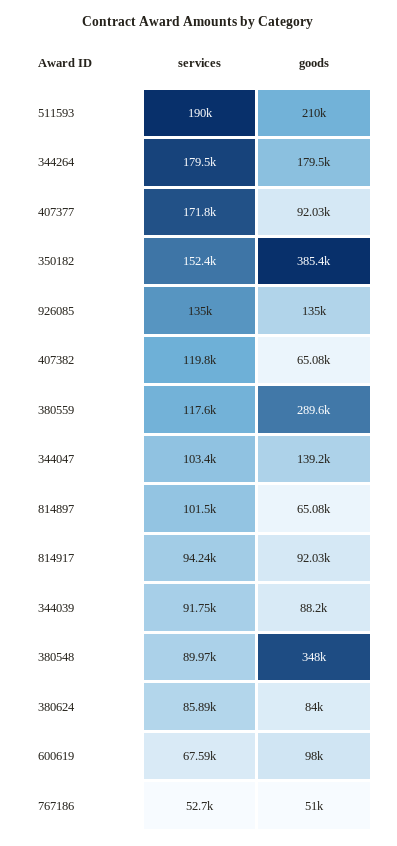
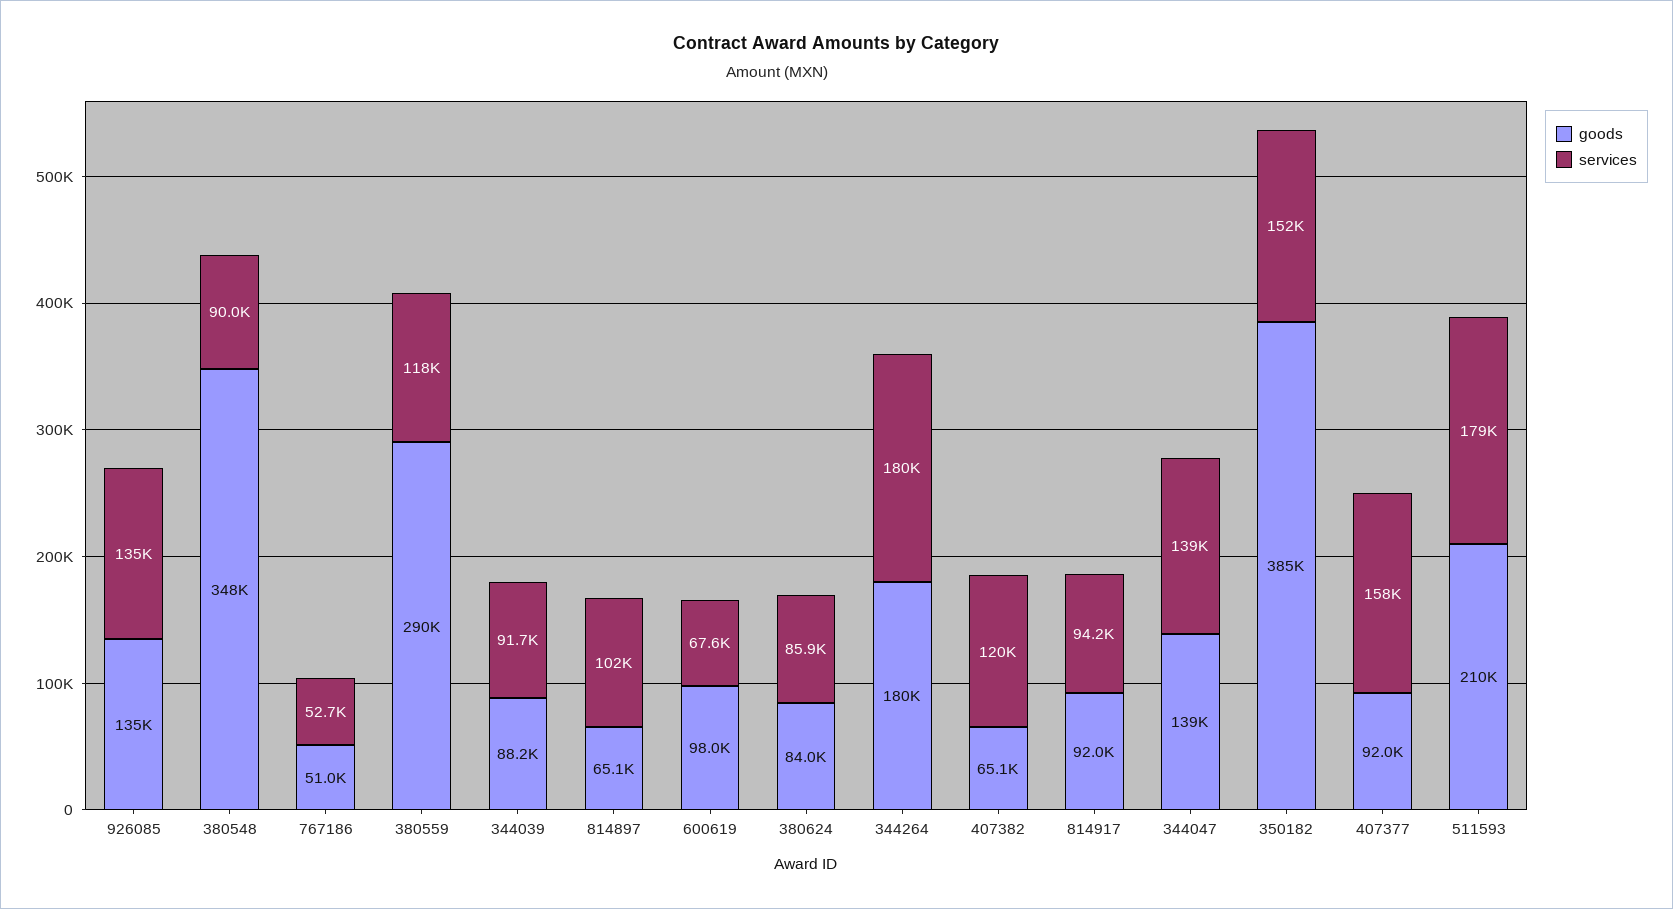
  {
    "services": {
-     "511593": 190000,
+     "511593": 179000,
      "344264": 179500,
-     "407377": 171800,
+     "407377": 158000,
      "350182": 152400,
      "926085": 135000,
      "407382": 119800,
      "380559": 117600,
-     "344047": 103400,
+     "344047": 139000,
      "814897": 101500,
      "814917": 94240,
      "344039": 91750,
      "380548": 89970,
      "380624": 85890,
      "600619": 67590,
      "767186": 52700
    },
    "goods": {
      "511593": 210000,
      "344264": 179500,
      "407377": 92030,
      "350182": 385400,
      "926085": 135000,
      "407382": 65080,
      "380559": 289600,
      "344047": 139200,
      "814897": 65080,
      "814917": 92030,
      "344039": 88200,
      "380548": 348000,
      "380624": 84000,
      "600619": 98000,
      "767186": 51000
    }
  }

